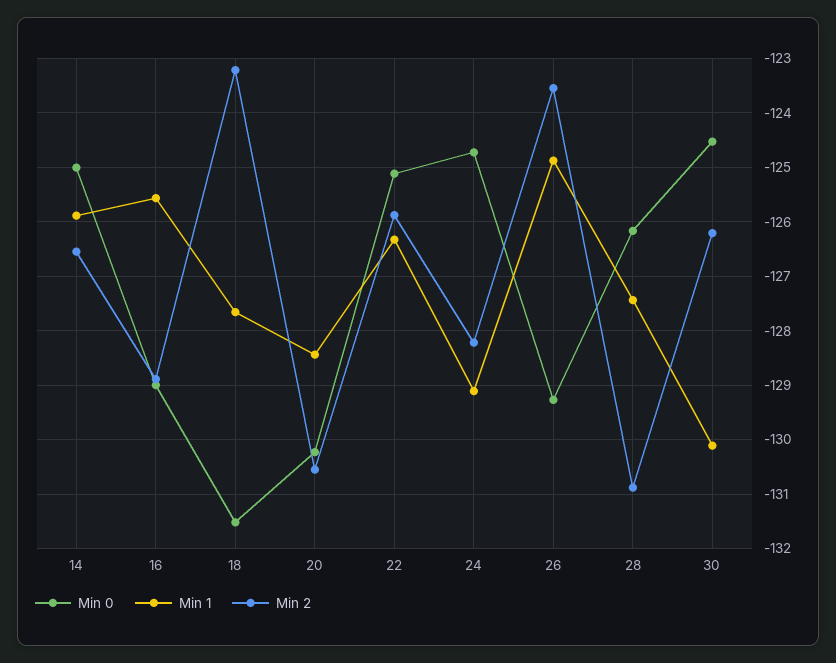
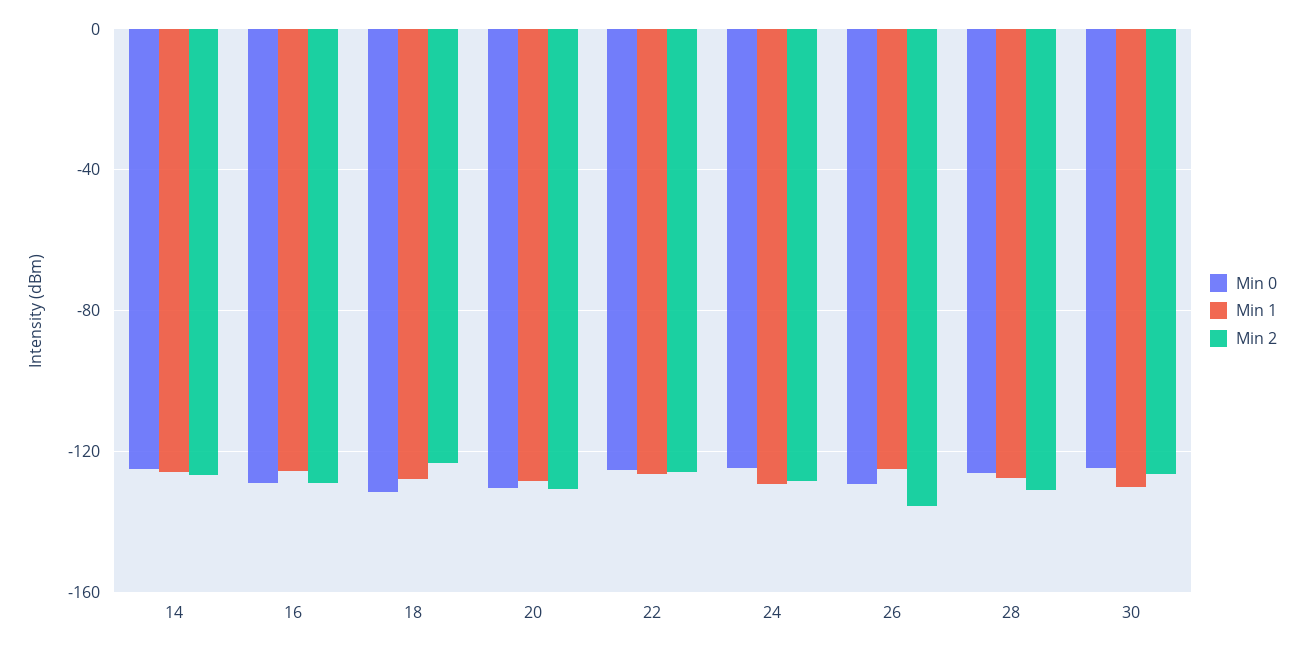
  {
    "Min 0": {
      "14": -125,
      "16": -129,
      "18": -131.6,
      "20": -130.2,
      "22": -125.2,
      "24": -124.8,
      "26": -129.2,
      "28": -126.2,
      "30": -124.6
    },
    "Min 1": {
      "14": -125.8,
      "16": -125.6,
      "18": -127.6,
      "20": -128.4,
      "22": -126.4,
      "24": -129.2,
      "26": -124.8,
      "28": -127.4,
      "30": -130.2
    },
    "Min 2": {
      "14": -126.6,
      "16": -128.8,
      "18": -123.2,
      "20": -130.6,
      "22": -125.8,
      "24": -128.2,
-     "26": -123.6,
+     "26": -135,
      "28": -130.8,
      "30": -126.2
    }
  }

